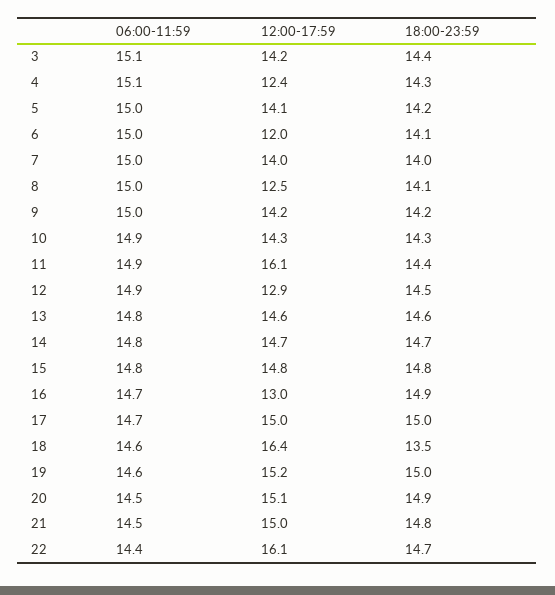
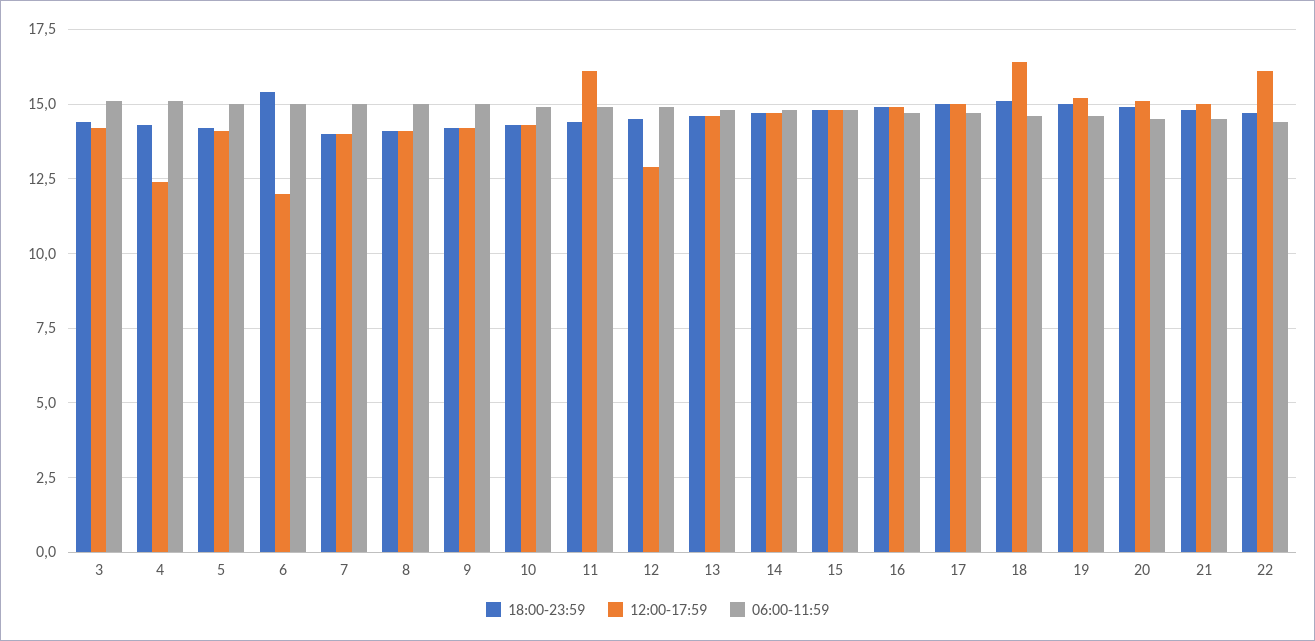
  {
    "06:00-11:59": {
      "3": 15.1,
      "4": 15.1,
      "5": 15,
      "6": 15,
      "7": 15,
      "8": 15,
      "9": 15,
      "10": 14.9,
      "11": 14.9,
      "12": 14.9,
      "13": 14.8,
      "14": 14.8,
      "15": 14.8,
      "16": 14.7,
      "17": 14.7,
      "18": 14.6,
      "19": 14.6,
      "20": 14.5,
      "21": 14.5,
      "22": 14.4
    },
    "12:00-17:59": {
      "3": 14.2,
      "4": 12.4,
      "5": 14.1,
      "6": 12,
      "7": 14,
-     "8": 12.5,
+     "8": 14,
      "9": 14.2,
      "10": 14.3,
      "11": 16.1,
      "12": 12.9,
      "13": 14.6,
      "14": 14.7,
      "15": 14.8,
-     "16": 13,
+     "16": 15,
      "17": 15,
      "18": 16.4,
      "19": 15.2,
      "20": 15.1,
      "21": 15,
      "22": 16.1
    },
    "18:00-23:59": {
      "3": 14.4,
      "4": 14.3,
      "5": 14.2,
-     "6": 14.1,
+     "6": 15.5,
      "7": 14,
      "8": 14.1,
      "9": 14.2,
      "10": 14.3,
      "11": 14.4,
      "12": 14.5,
      "13": 14.6,
      "14": 14.7,
      "15": 14.8,
      "16": 14.9,
      "17": 15,
-     "18": 13.5,
+     "18": 15,
      "19": 15,
      "20": 14.9,
      "21": 14.8,
      "22": 14.7
    }
  }

